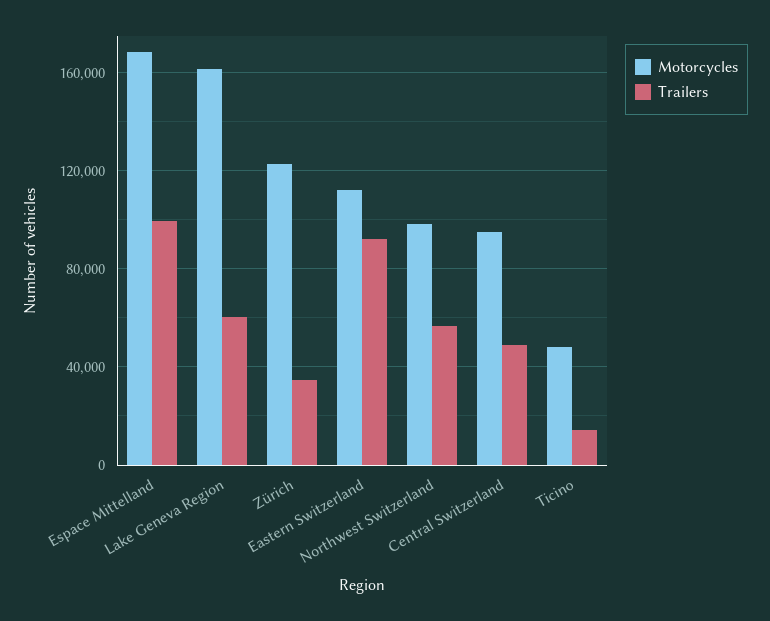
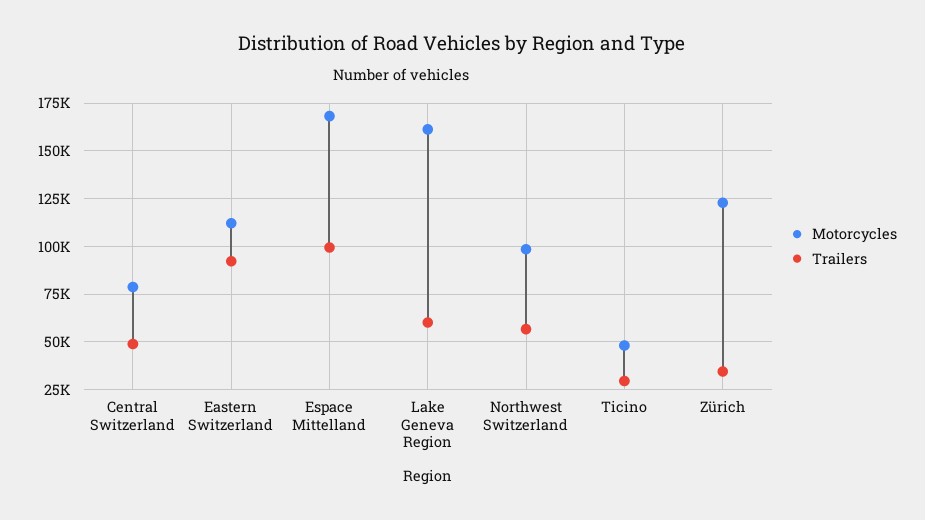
  {
    "Motorcycles": {
      "Espace Mittelland": 170000,
      "Lake Geneva Region": 160000,
      "Zürich": 125000,
      "Eastern Switzerland": 110000,
      "Northwest Switzerland": 100000,
-     "Central Switzerland": 95000,
+     "Central Switzerland": 80000,
      "Ticino": 50000
    },
    "Trailers": {
      "Espace Mittelland": 100000,
      "Lake Geneva Region": 60000,
      "Zürich": 35000,
      "Eastern Switzerland": 90000,
      "Northwest Switzerland": 55000,
      "Central Switzerland": 50000,
-     "Ticino": 15000
+     "Ticino": 30000
    }
  }

